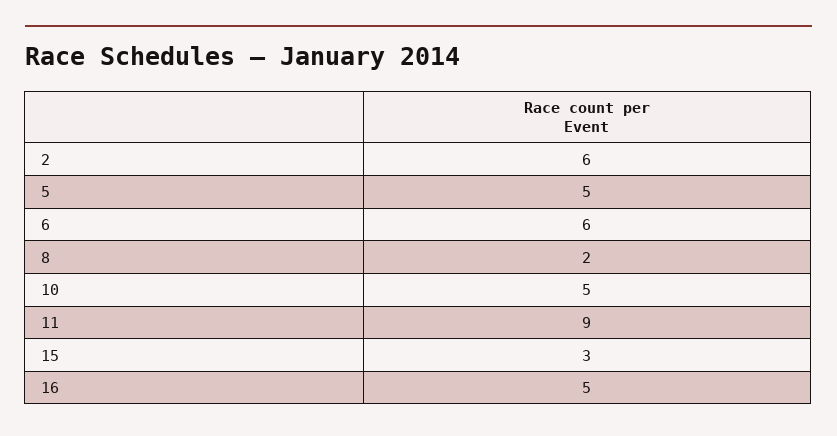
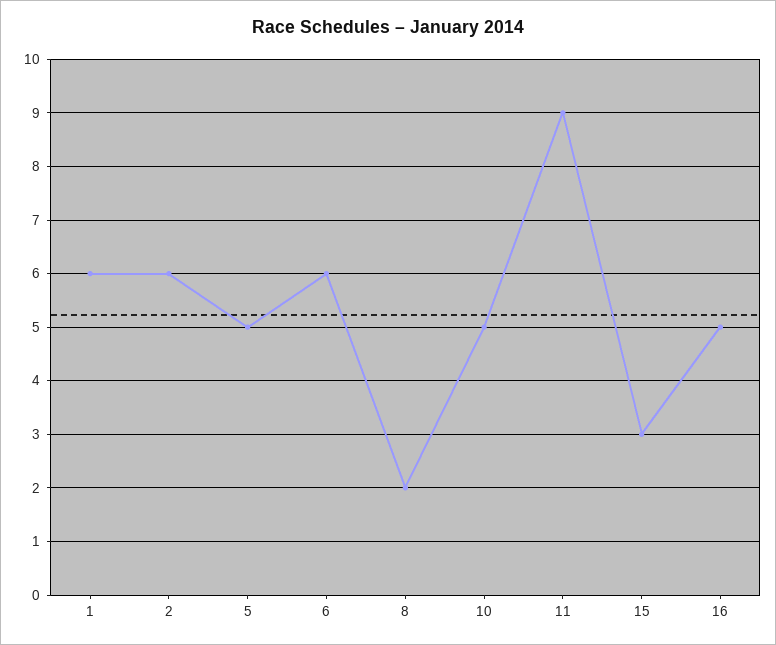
  {
    "2": 6,
    "5": 5,
    "6": 6,
    "8": 2,
    "10": 5,
    "11": 9,
    "15": 3,
-   "16": 5
+   "16": 5,
+   "1": 6
  }

